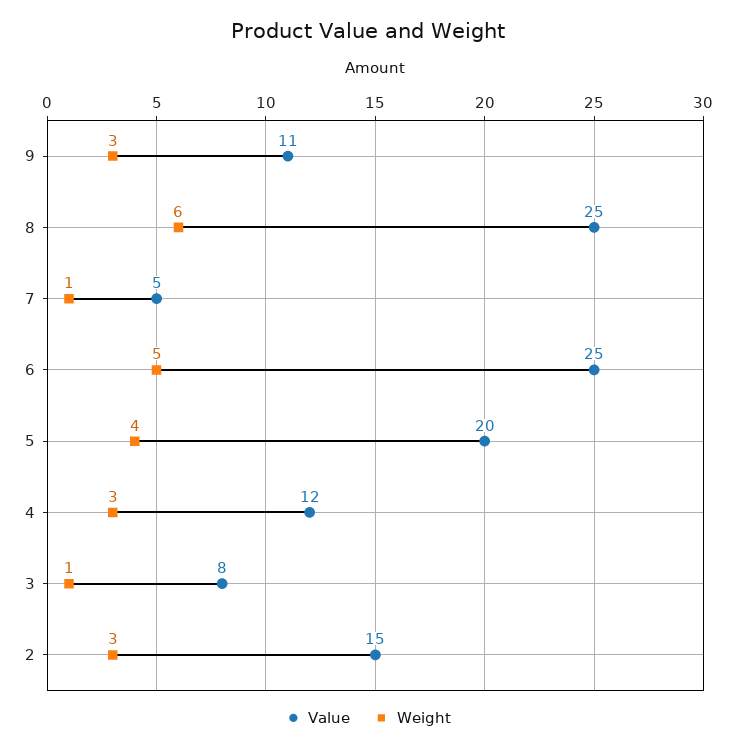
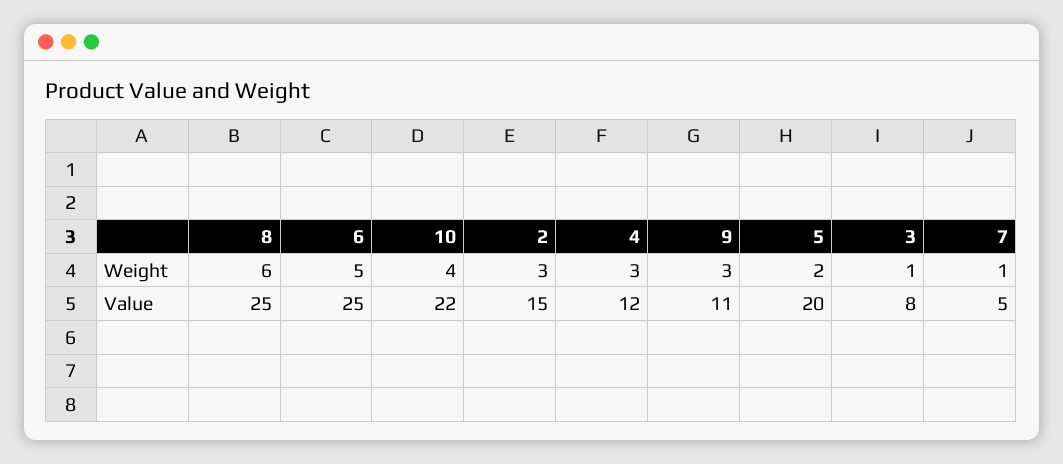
  {
    "Value": {
      "9": 11,
      "8": 25,
      "7": 5,
      "6": 25,
      "5": 20,
      "4": 12,
      "3": 8,
-     "2": 15
+     "2": 15,
+     "10": 22
    },
    "Weight": {
      "9": 3,
      "8": 6,
      "7": 1,
      "6": 5,
-     "5": 4,
+     "5": 2,
      "4": 3,
      "3": 1,
-     "2": 3
+     "2": 3,
+     "10": 4
    }
  }

